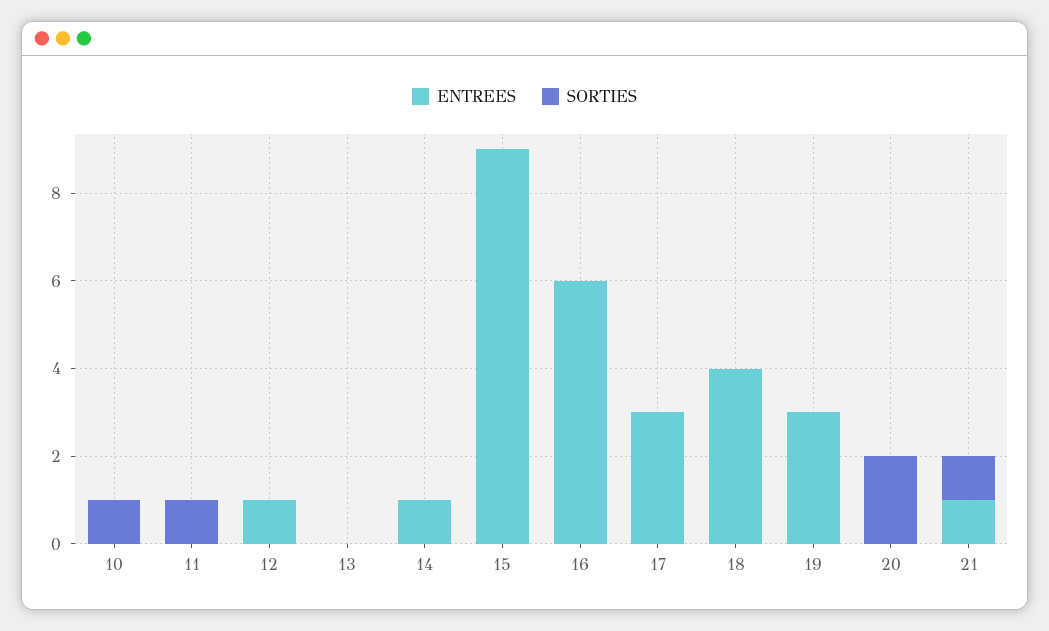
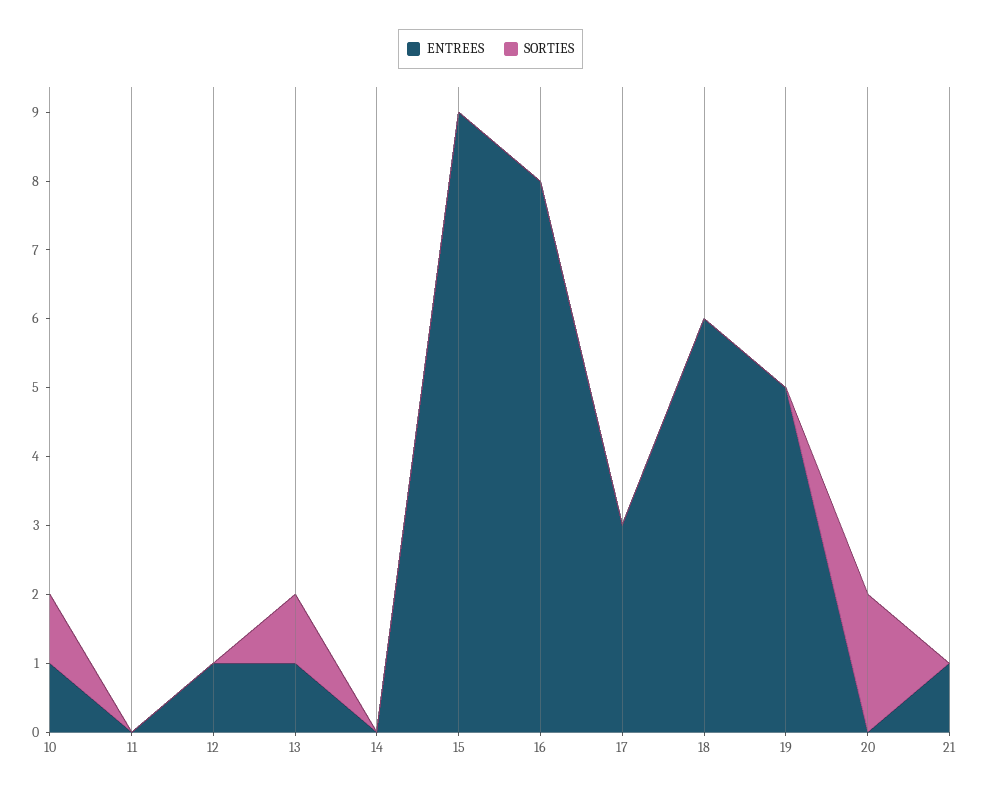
  {
    "ENTREES": {
-     "10": 0,
+     "10": 1,
      "11": 0,
      "12": 1,
-     "13": 0,
+     "13": 1,
-     "14": 1,
+     "14": 0,
      "15": 9,
-     "16": 6,
+     "16": 8,
      "17": 3,
-     "18": 4,
+     "18": 6,
-     "19": 3,
+     "19": 5,
      "20": 0,
      "21": 1
    },
    "SORTIES": {
      "10": 1,
-     "11": 1,
+     "11": 0,
      "12": 0,
-     "13": 0,
+     "13": 1,
      "14": 0,
      "15": 0,
      "16": 0,
      "17": 0,
      "18": 0,
      "19": 0,
      "20": 2,
-     "21": 1
+     "21": 0
    }
  }

